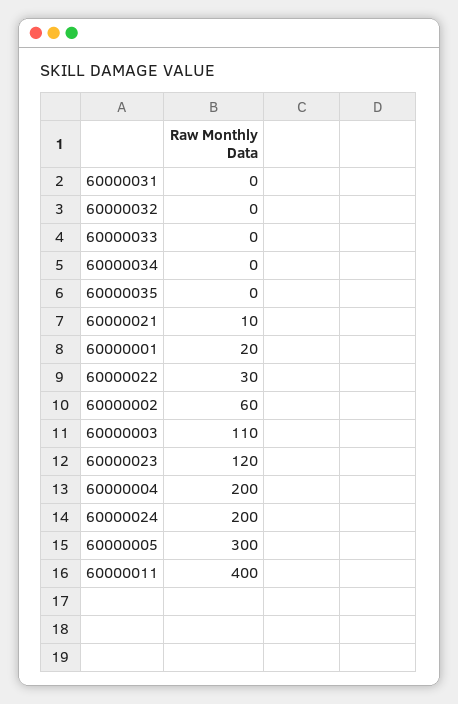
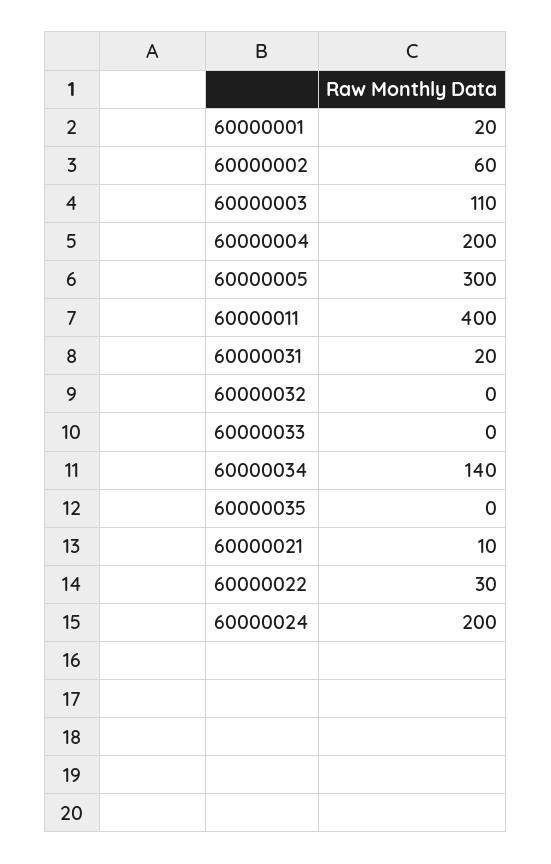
  {
-   "60000031": 0,
+   "60000031": 20,
    "60000032": 0,
    "60000033": 0,
-   "60000034": 0,
+   "60000034": 140,
    "60000035": 0,
    "60000021": 10,
    "60000001": 20,
    "60000022": 30,
    "60000002": 60,
    "60000003": 110,
-   "60000023": 120,
    "60000004": 200,
    "60000024": 200,
    "60000005": 300,
    "60000011": 400
  }

